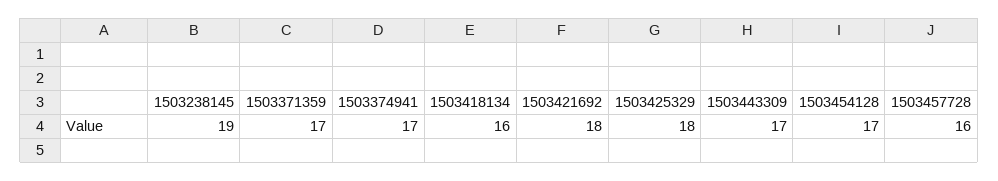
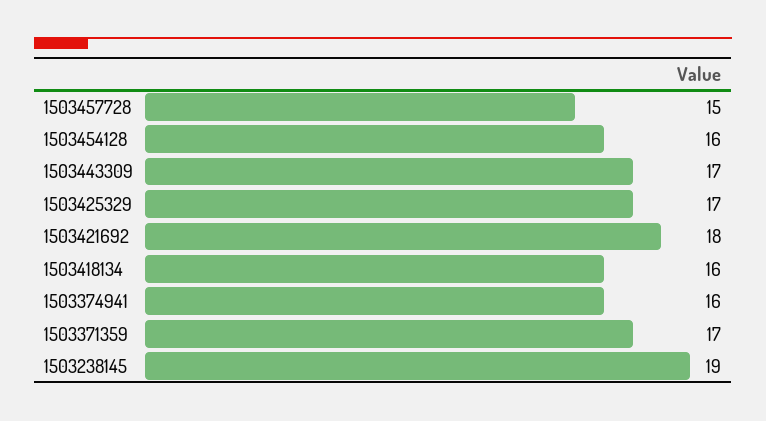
  {
    "1503238145": 19,
    "1503371359": 17,
-   "1503374941": 17,
+   "1503374941": 16,
    "1503418134": 16,
    "1503421692": 18,
-   "1503425329": 18,
+   "1503425329": 17,
    "1503443309": 17,
-   "1503454128": 17,
+   "1503454128": 16,
-   "1503457728": 16
+   "1503457728": 15
  }

